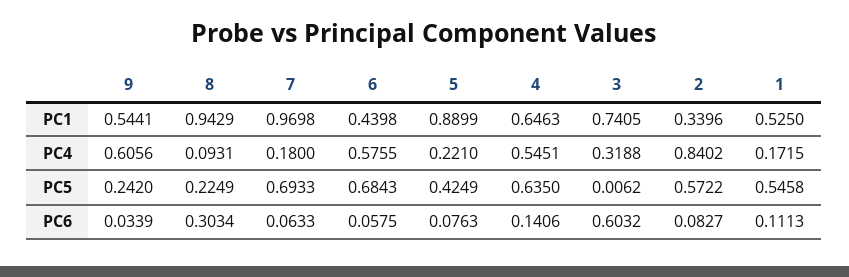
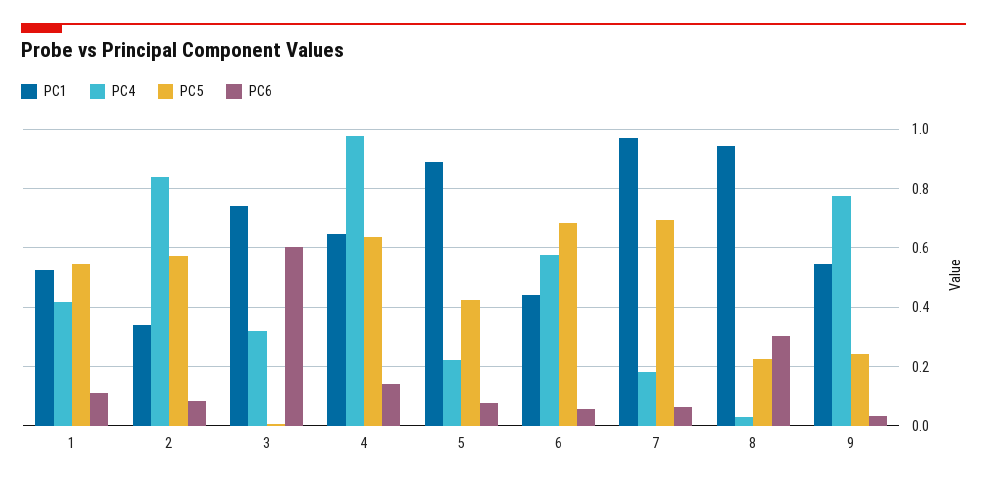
  {
    "PC1": {
      "9": 0.5441,
      "8": 0.9429,
      "7": 0.9698,
      "6": 0.4398,
      "5": 0.8899,
      "4": 0.6463,
      "3": 0.7405,
      "2": 0.3396,
      "1": 0.525
    },
    "PC4": {
-     "9": 0.6056,
+     "9": 0.775,
-     "8": 0.0931,
+     "8": 0.025,
      "7": 0.18,
      "6": 0.5755,
      "5": 0.221,
-     "4": 0.5451,
+     "4": 0.975,
      "3": 0.3188,
      "2": 0.8402,
-     "1": 0.1715
+     "1": 0.425
    },
    "PC5": {
      "9": 0.242,
      "8": 0.2249,
      "7": 0.6933,
      "6": 0.6843,
      "5": 0.4249,
      "4": 0.635,
      "3": 0.0062,
      "2": 0.5722,
      "1": 0.5458
    },
    "PC6": {
      "9": 0.0339,
      "8": 0.3034,
      "7": 0.0633,
      "6": 0.0575,
      "5": 0.0763,
      "4": 0.1406,
      "3": 0.6032,
      "2": 0.0827,
      "1": 0.1113
    }
  }

